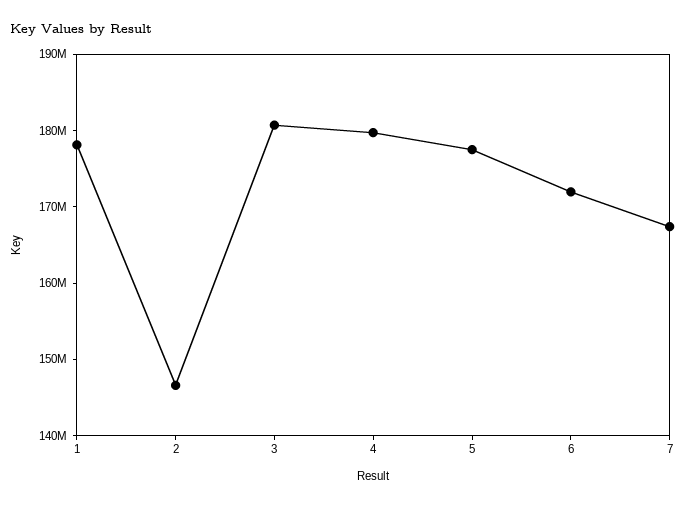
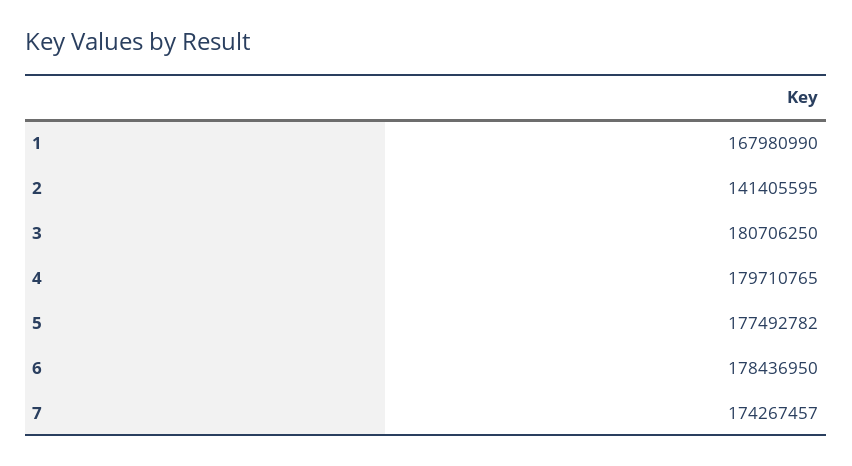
  {
-   "1": 178000000,
+   "1": 167980990,
-   "2": 146000000,
+   "2": 141405595,
    "3": 180706250,
    "4": 179710765,
    "5": 177492782,
-   "6": 172000000,
+   "6": 178436950,
-   "7": 168000000
+   "7": 174267457
  }

